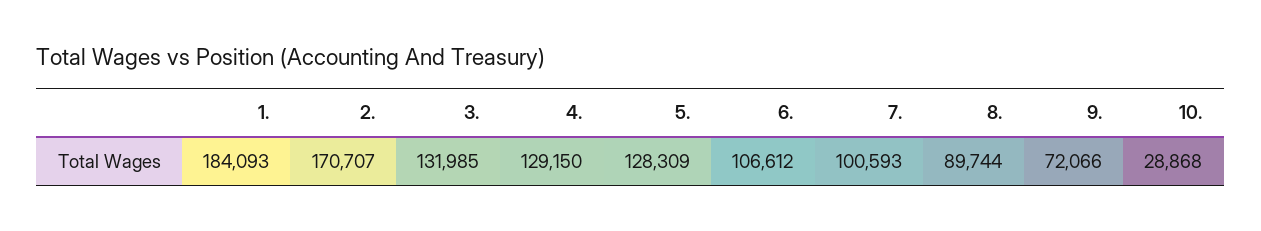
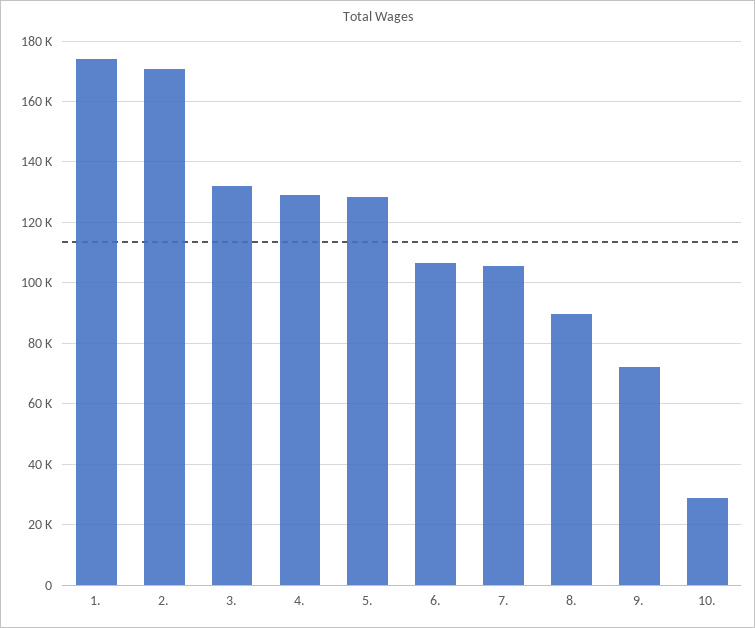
  {
-   "1.": 184093,
+   "1.": 174000,
    "2.": 170707,
    "3.": 131985,
    "4.": 129150,
    "5.": 128309,
    "6.": 106612,
-   "7.": 100593,
+   "7.": 106000,
    "8.": 89744,
    "9.": 72066,
    "10.": 28868
  }

